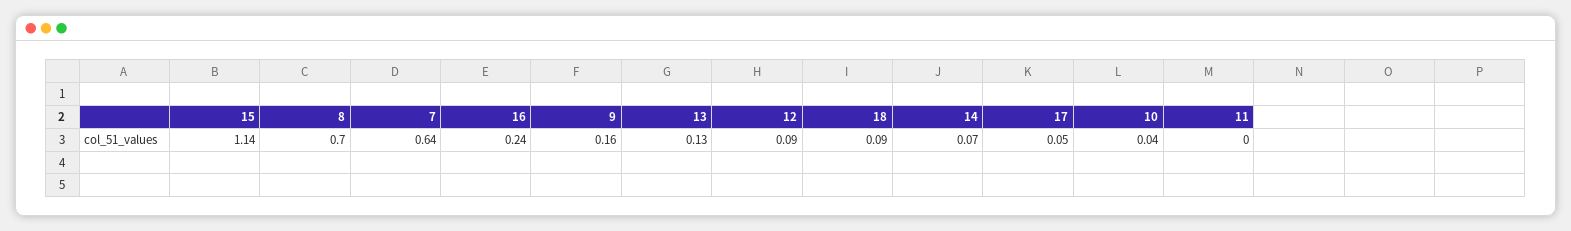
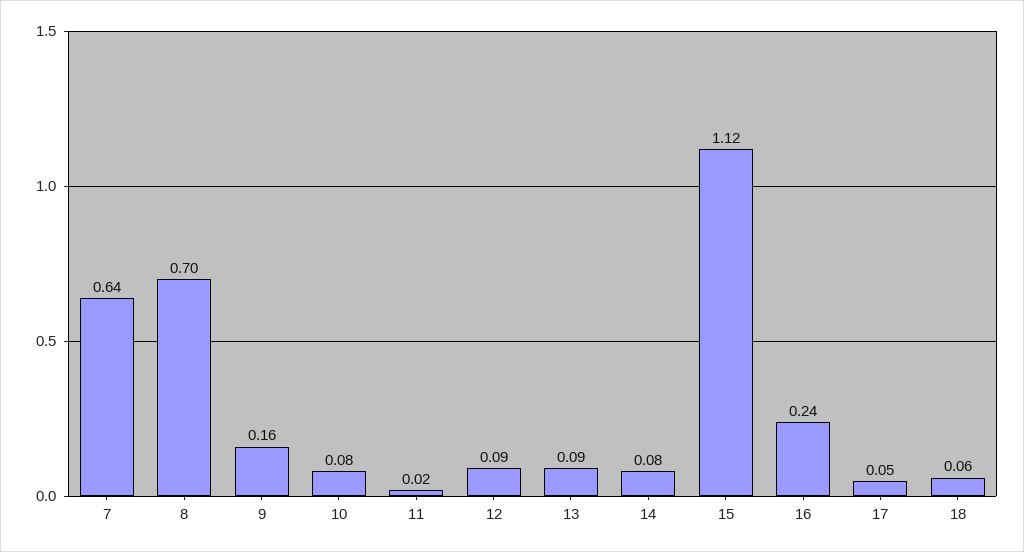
  {
-   "15": 1.14,
+   "15": 1.12,
    "8": 0.7,
    "7": 0.64,
    "16": 0.24,
    "9": 0.16,
-   "13": 0.13,
+   "13": 0.09,
    "12": 0.09,
-   "18": 0.09,
+   "18": 0.06,
-   "14": 0.07,
+   "14": 0.08,
    "17": 0.05,
-   "10": 0.04,
+   "10": 0.08,
-   "11": 0
+   "11": 0.02
  }

